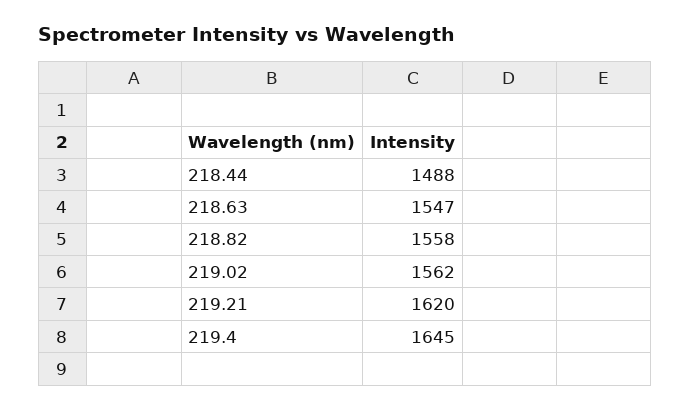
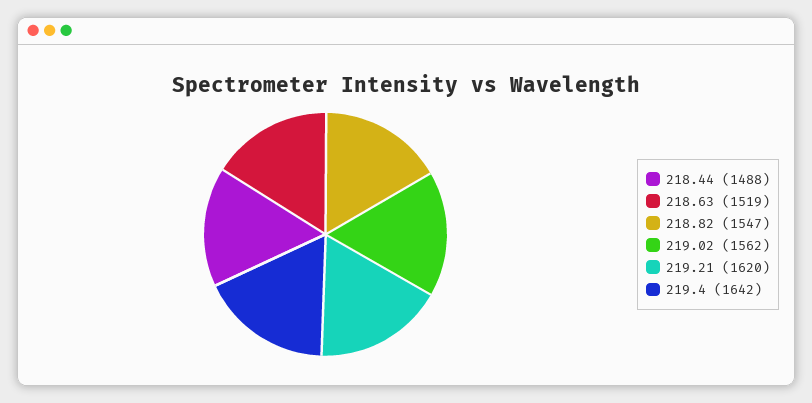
  {
    "218.44": 1488,
-   "218.63": 1547,
+   "218.63": 1519,
-   "218.82": 1558,
+   "218.82": 1547,
    "219.02": 1562,
    "219.21": 1620,
-   "219.4": 1645
+   "219.4": 1642
  }

